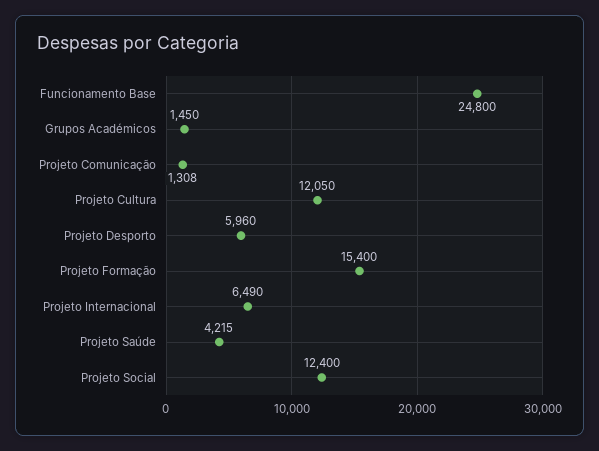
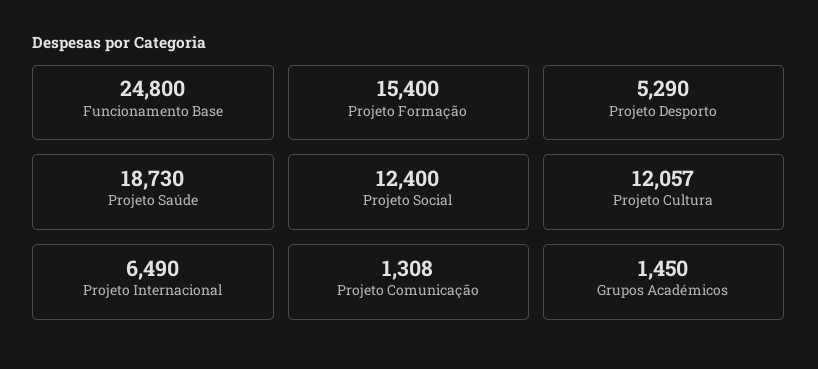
  {
    "Funcionamento Base": 24800,
    "Grupos Académicos": 1450,
    "Projeto Comunicação": 1308,
-   "Projeto Cultura": 12050,
+   "Projeto Cultura": 12057,
-   "Projeto Desporto": 5960,
+   "Projeto Desporto": 5290,
    "Projeto Formação": 15400,
    "Projeto Internacional": 6490,
-   "Projeto Saúde": 4215,
+   "Projeto Saúde": 18730,
    "Projeto Social": 12400
  }

